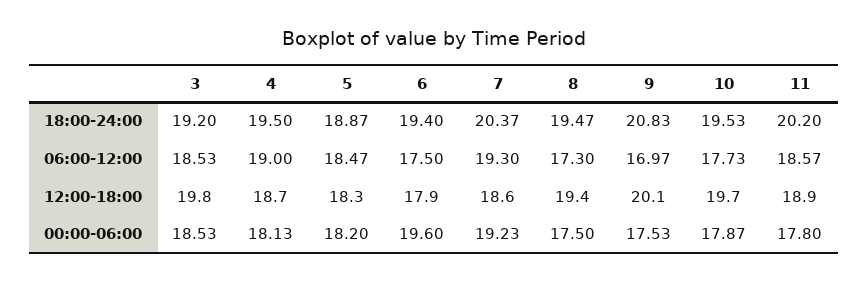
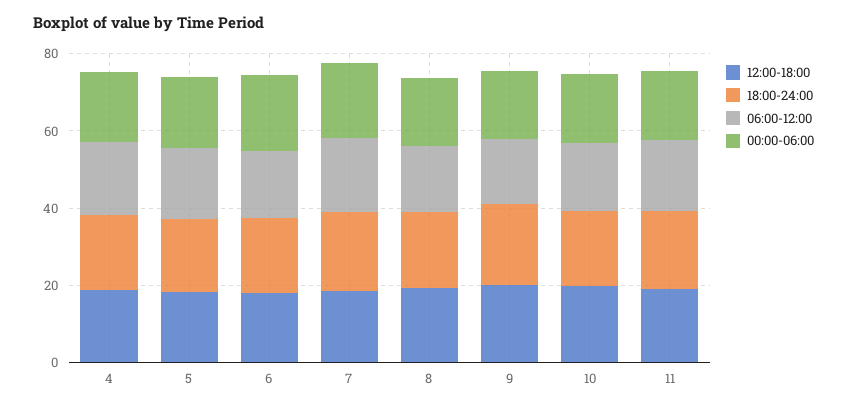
  {
    "18:00-24:00": {
-     "3": 19.2,
      "4": 19.5,
      "5": 18.87,
      "6": 19.4,
      "7": 20.37,
      "8": 19.47,
      "9": 20.83,
      "10": 19.53,
      "11": 20.2
    },
    "06:00-12:00": {
-     "3": 18.53,
      "4": 19,
      "5": 18.47,
      "6": 17.5,
      "7": 19.3,
      "8": 17.3,
      "9": 16.97,
      "10": 17.73,
      "11": 18.57
    },
    "12:00-18:00": {
-     "3": 19.8,
      "4": 18.7,
      "5": 18.3,
      "6": 17.9,
      "7": 18.6,
      "8": 19.4,
      "9": 20.1,
      "10": 19.7,
      "11": 18.9
    },
    "00:00-06:00": {
-     "3": 18.53,
      "4": 18.13,
      "5": 18.2,
      "6": 19.6,
      "7": 19.23,
      "8": 17.5,
      "9": 17.53,
      "10": 17.87,
      "11": 17.8
    }
  }

